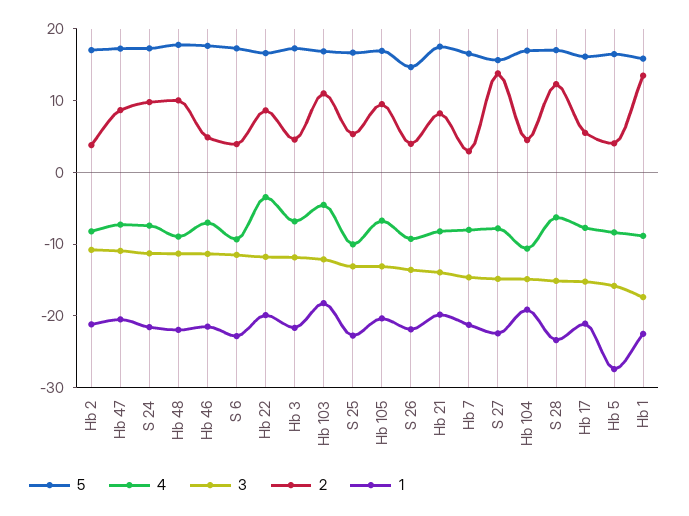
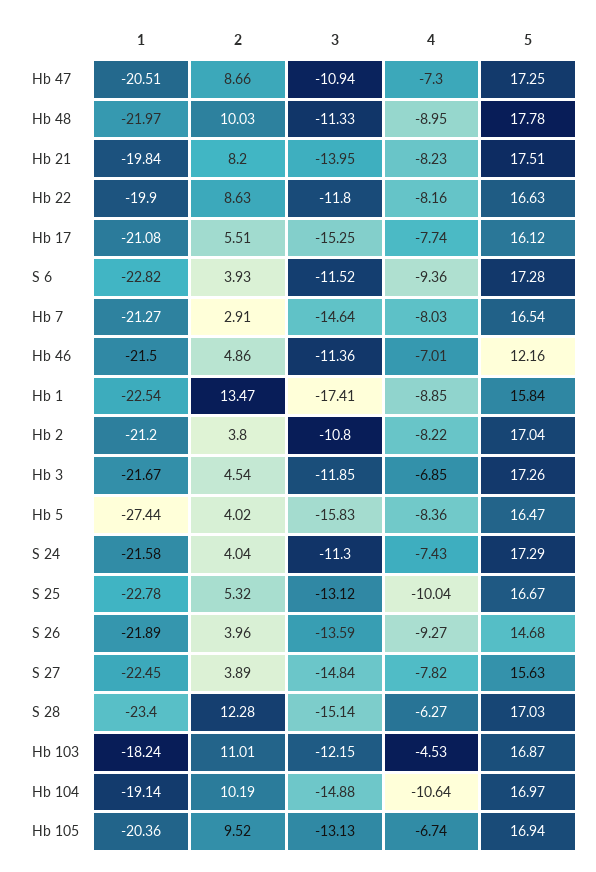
  {
    "5": {
      "Hb 2": 17.04,
      "Hb 47": 17.25,
      "S 24": 17.29,
      "Hb 48": 17.78,
-     "Hb 46": 18,
+     "Hb 46": 12.16,
      "S 6": 17.28,
      "Hb 22": 16.63,
      "Hb 3": 17.26,
      "Hb 103": 16.87,
      "S 25": 16.67,
      "Hb 105": 16.94,
      "S 26": 14.68,
      "Hb 21": 17.51,
      "Hb 7": 16.54,
      "S 27": 15.63,
      "Hb 104": 16.97,
      "S 28": 17.03,
      "Hb 17": 16.12,
      "Hb 5": 16.47,
      "Hb 1": 15.84
    },
    "4": {
      "Hb 2": -8.22,
      "Hb 47": -7.3,
      "S 24": -7.43,
      "Hb 48": -8.95,
      "Hb 46": -7.01,
      "S 6": -9.36,
-     "Hb 22": -4,
+     "Hb 22": -8.16,
      "Hb 3": -6.85,
      "Hb 103": -4.53,
      "S 25": -10.04,
      "Hb 105": -6.74,
      "S 26": -9.27,
      "Hb 21": -8.23,
      "Hb 7": -8.03,
      "S 27": -7.82,
      "Hb 104": -10.64,
      "S 28": -6.27,
      "Hb 17": -7.74,
      "Hb 5": -8.36,
      "Hb 1": -8.85
    },
    "3": {
      "Hb 2": -10.8,
      "Hb 47": -10.94,
      "S 24": -11.3,
      "Hb 48": -11.33,
      "Hb 46": -11.36,
      "S 6": -11.52,
      "Hb 22": -11.8,
      "Hb 3": -11.85,
      "Hb 103": -12.15,
      "S 25": -13.12,
      "Hb 105": -13.13,
      "S 26": -13.59,
      "Hb 21": -13.95,
      "Hb 7": -14.64,
      "S 27": -14.84,
      "Hb 104": -14.88,
      "S 28": -15.14,
      "Hb 17": -15.25,
      "Hb 5": -15.83,
      "Hb 1": -17.41
    },
    "2": {
      "Hb 2": 3.8,
      "Hb 47": 8.66,
-     "S 24": 10,
+     "S 24": 4.04,
      "Hb 48": 10.03,
      "Hb 46": 4.86,
      "S 6": 3.93,
      "Hb 22": 8.63,
      "Hb 3": 4.54,
      "Hb 103": 11.01,
      "S 25": 5.32,
      "Hb 105": 9.52,
      "S 26": 3.96,
      "Hb 21": 8.2,
      "Hb 7": 2.91,
-     "S 27": 14,
+     "S 27": 3.89,
-     "Hb 104": 4,
+     "Hb 104": 10.19,
      "S 28": 12.28,
      "Hb 17": 5.51,
      "Hb 5": 4.02,
      "Hb 1": 13.47
    },
    "1": {
      "Hb 2": -21.2,
      "Hb 47": -20.51,
      "S 24": -21.58,
      "Hb 48": -21.97,
      "Hb 46": -21.5,
      "S 6": -22.82,
      "Hb 22": -19.9,
      "Hb 3": -21.67,
      "Hb 103": -18.24,
      "S 25": -22.78,
      "Hb 105": -20.36,
      "S 26": -21.89,
      "Hb 21": -19.84,
      "Hb 7": -21.27,
      "S 27": -22.45,
      "Hb 104": -19.14,
      "S 28": -23.4,
      "Hb 17": -21.08,
      "Hb 5": -27.44,
      "Hb 1": -22.54
    }
  }

